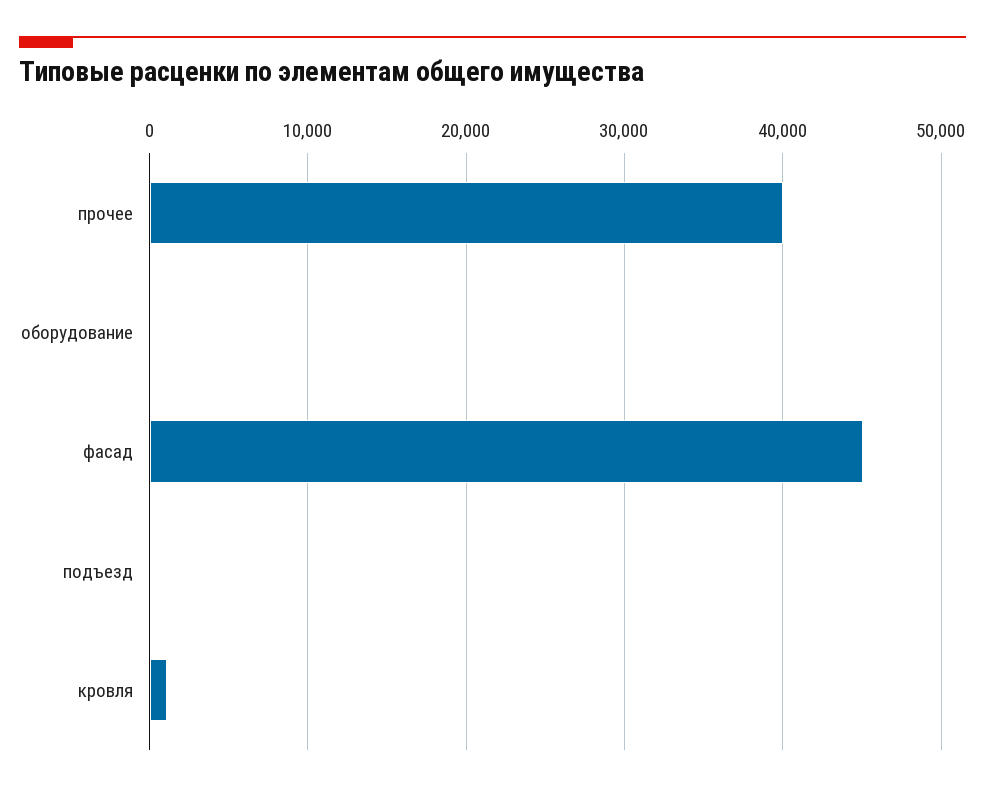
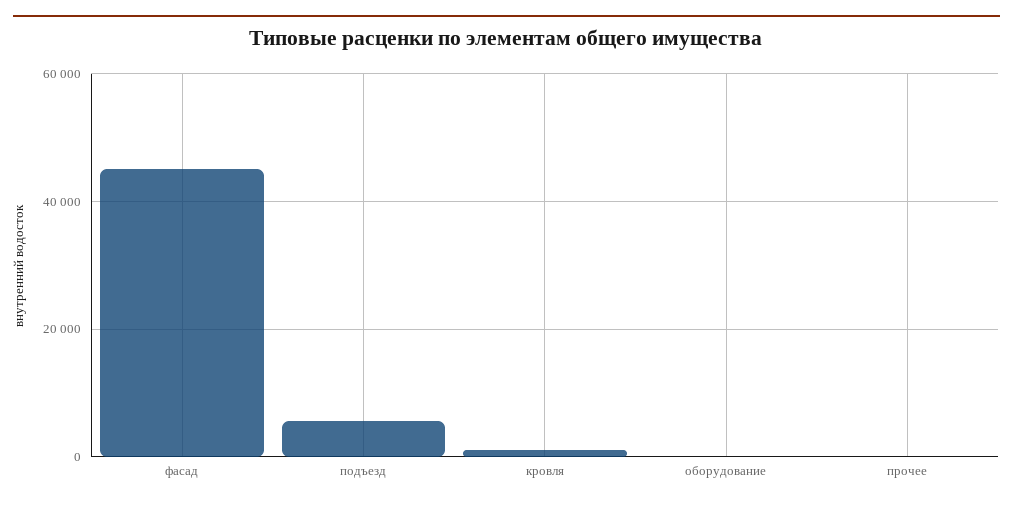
  {
-   "прочее": 40000,
+   "прочее": 0,
    "оборудование": 0,
    "фасад": 45000,
-   "подъезд": 0,
+   "подъезд": 6000,
    "кровля": 1000
  }

